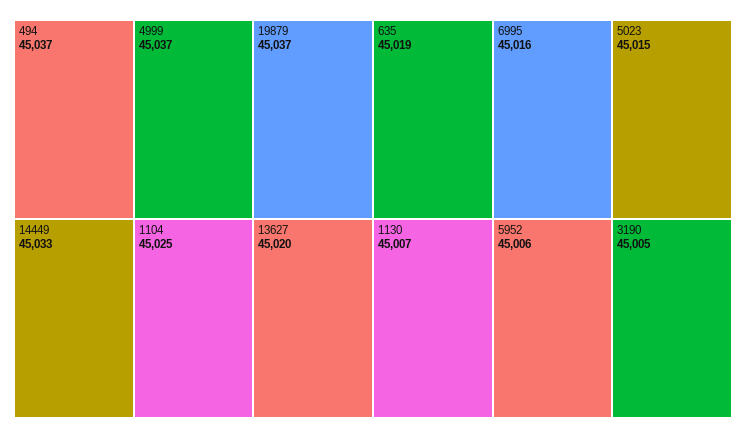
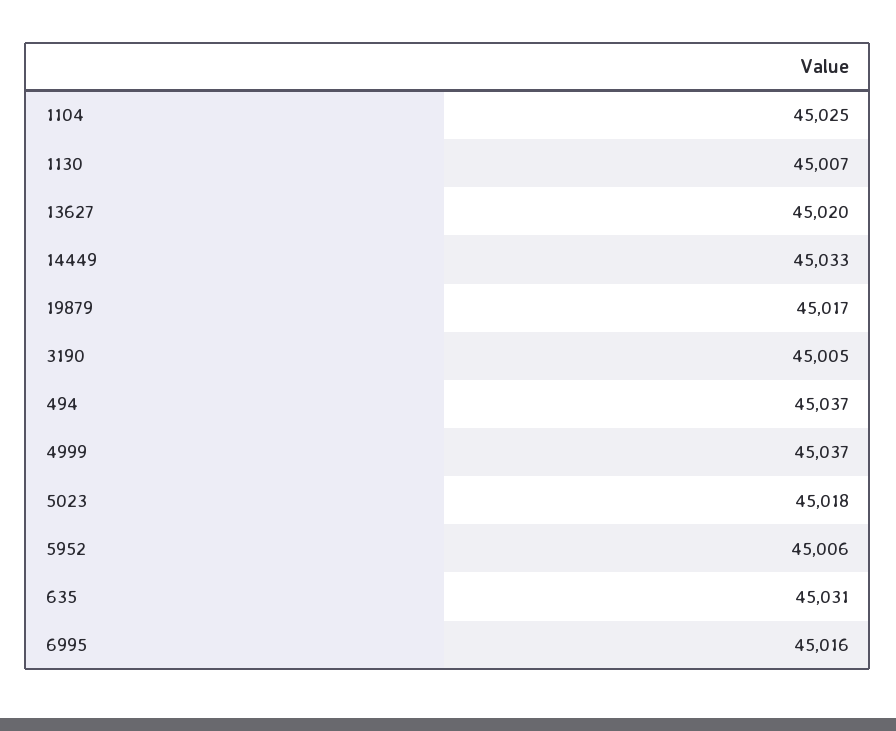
  {
    "494": 45037,
    "4999": 45037,
-   "19879": 45037,
+   "19879": 45017,
    "14449": 45033,
    "1104": 45025,
    "13627": 45020,
-   "635": 45019,
+   "635": 45031,
    "6995": 45016,
-   "5023": 45015,
+   "5023": 45018,
    "1130": 45007,
    "5952": 45006,
    "3190": 45005
  }

